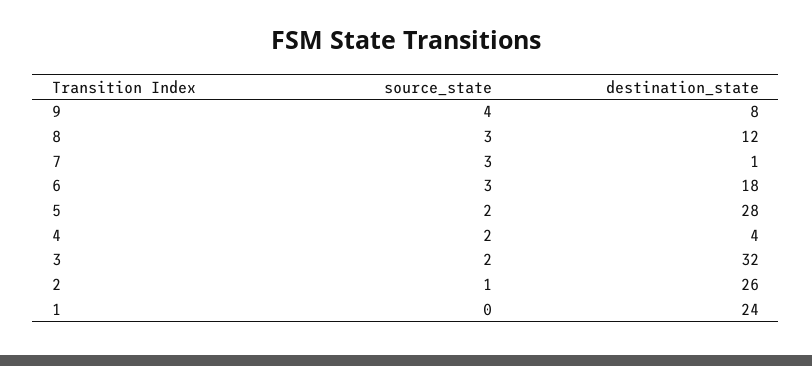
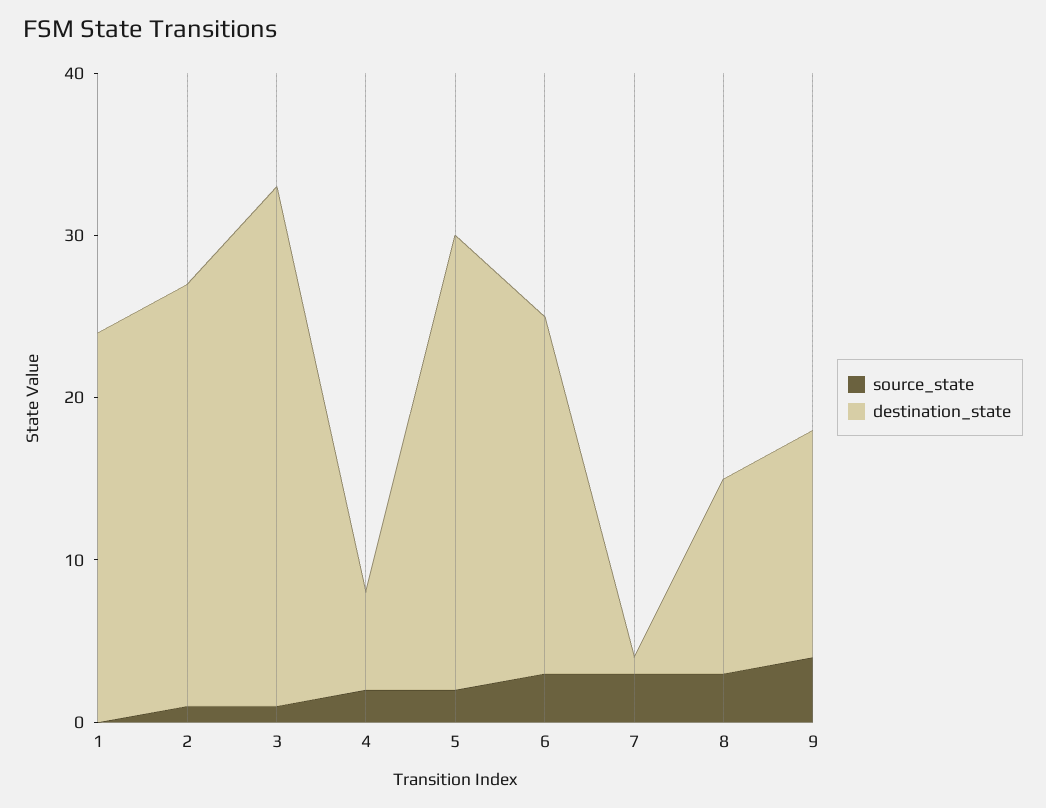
  {
    "source_state": {
      "9": 4,
      "8": 3,
      "7": 3,
      "6": 3,
      "5": 2,
      "4": 2,
-     "3": 2,
+     "3": 1,
      "2": 1,
      "1": 0
    },
    "destination_state": {
-     "9": 8,
+     "9": 14,
      "8": 12,
      "7": 1,
-     "6": 18,
+     "6": 22,
      "5": 28,
-     "4": 4,
+     "4": 6,
      "3": 32,
      "2": 26,
      "1": 24
    }
  }

